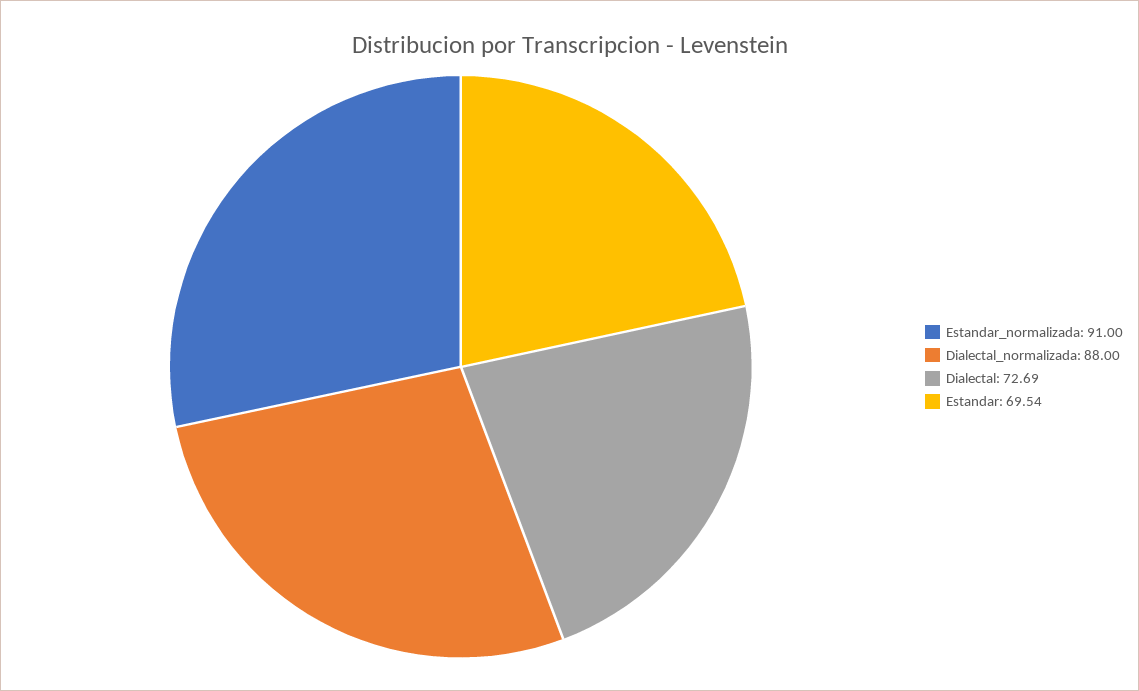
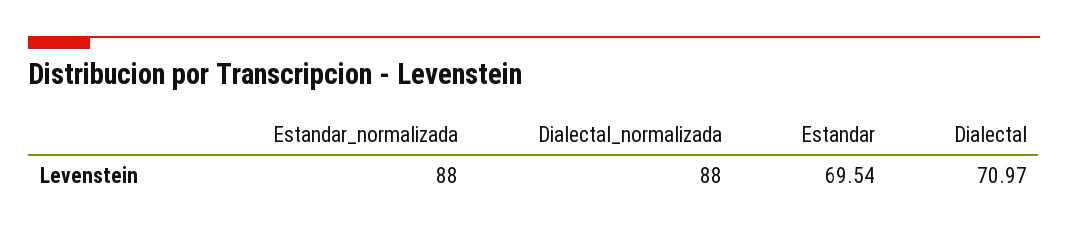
  {
-   "Estandar_normalizada": 91,
+   "Estandar_normalizada": 88,
    "Dialectal_normalizada": 88,
-   "Dialectal": 72.69,
+   "Dialectal": 70.97,
    "Estandar": 69.54
  }

